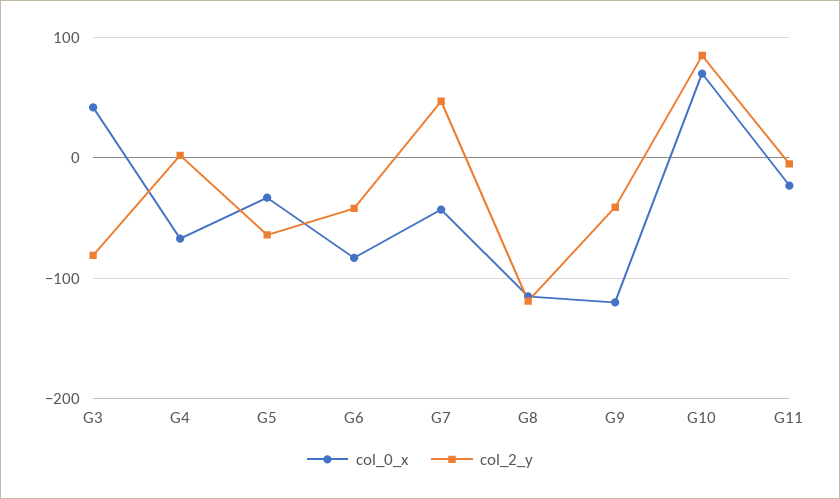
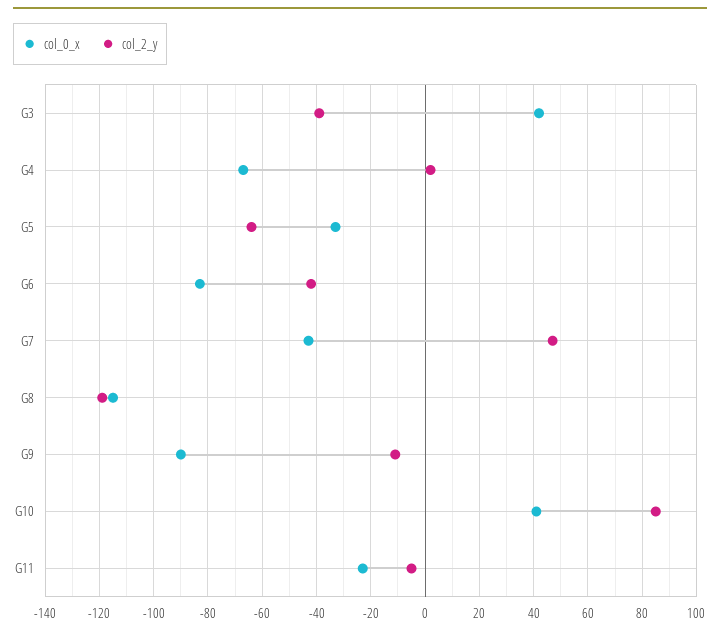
  {
    "col_0_x": {
      "G3": 40,
      "G4": -65,
      "G5": -35,
      "G6": -85,
      "G7": -45,
      "G8": -115,
-     "G9": -120,
+     "G9": -90,
-     "G10": 70,
+     "G10": 40,
      "G11": -25
    },
    "col_2_y": {
-     "G3": -80,
+     "G3": -40,
      "G4": 0,
      "G5": -65,
      "G6": -40,
      "G7": 45,
      "G8": -120,
-     "G9": -40,
+     "G9": -10,
      "G10": 85,
      "G11": -5
    }
  }

